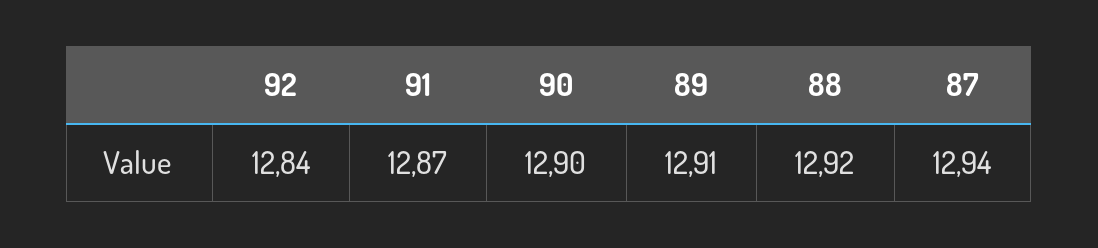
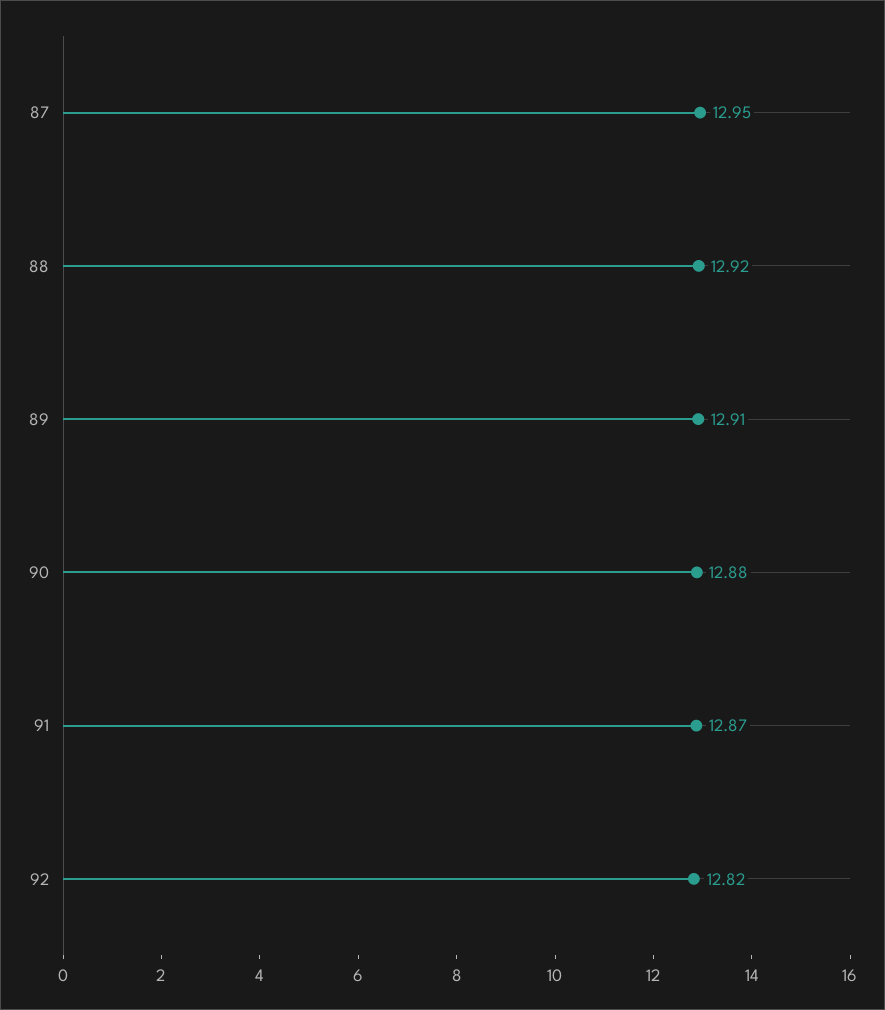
  {
-   "92": 12.84,
+   "92": 12.82,
    "91": 12.87,
-   "90": 12.9,
+   "90": 12.88,
    "89": 12.91,
    "88": 12.92,
-   "87": 12.94
+   "87": 12.95
  }

